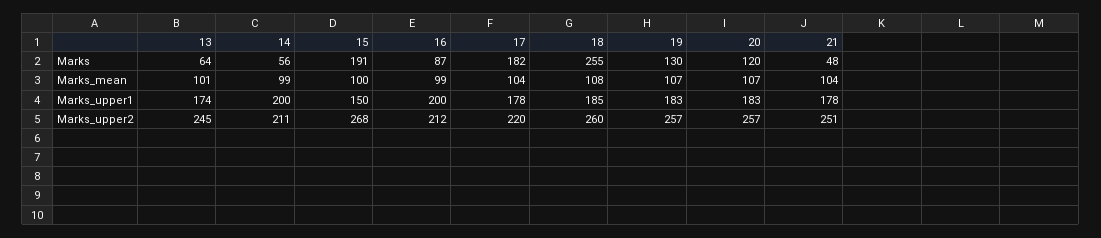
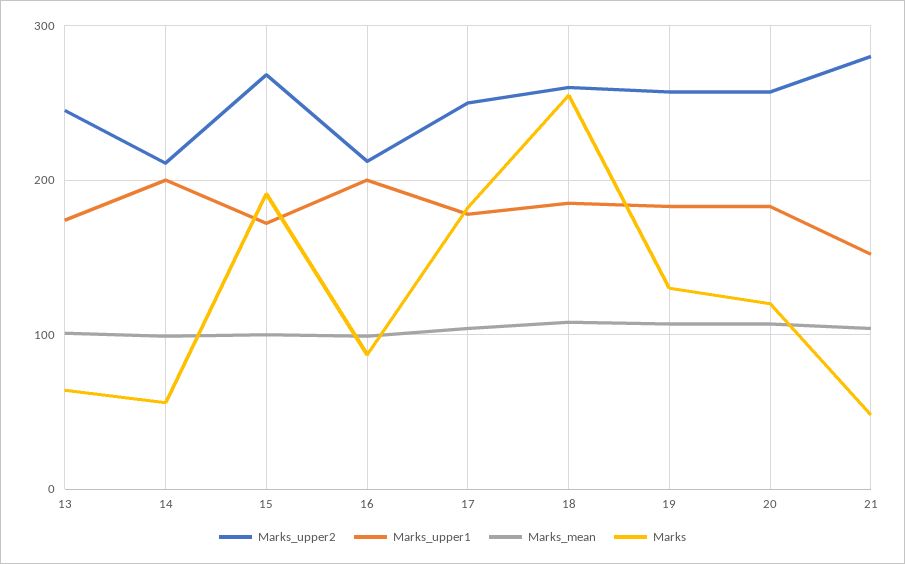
  {
    "Marks": {
      "13": 64,
      "14": 56,
      "15": 191,
      "16": 87,
      "17": 182,
      "18": 255,
      "19": 130,
      "20": 120,
      "21": 48
    },
    "Marks_mean": {
      "13": 101,
      "14": 99,
      "15": 100,
      "16": 99,
      "17": 104,
      "18": 108,
      "19": 107,
      "20": 107,
      "21": 104
    },
    "Marks_upper1": {
      "13": 174,
      "14": 200,
-     "15": 150,
+     "15": 170,
      "16": 200,
      "17": 178,
      "18": 185,
      "19": 183,
      "20": 183,
-     "21": 178
+     "21": 150
    },
    "Marks_upper2": {
      "13": 245,
      "14": 211,
      "15": 268,
      "16": 212,
-     "17": 220,
+     "17": 250,
      "18": 260,
      "19": 257,
      "20": 257,
-     "21": 251
+     "21": 280
    }
  }

